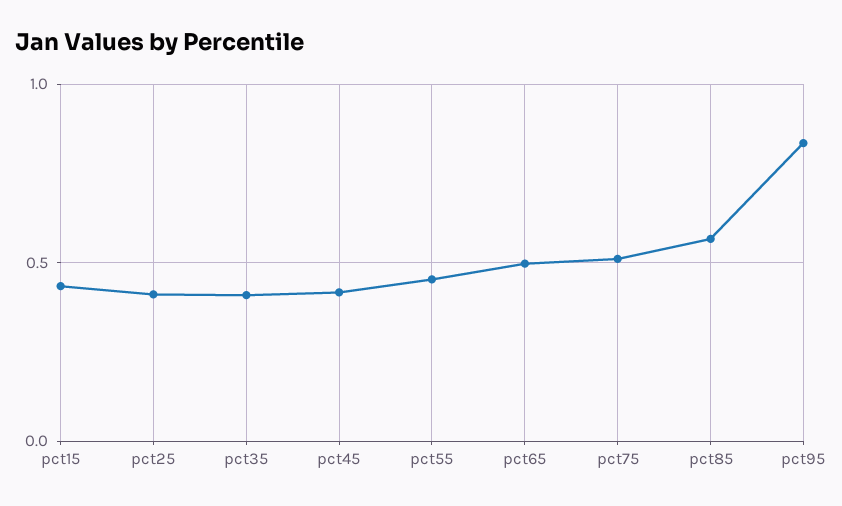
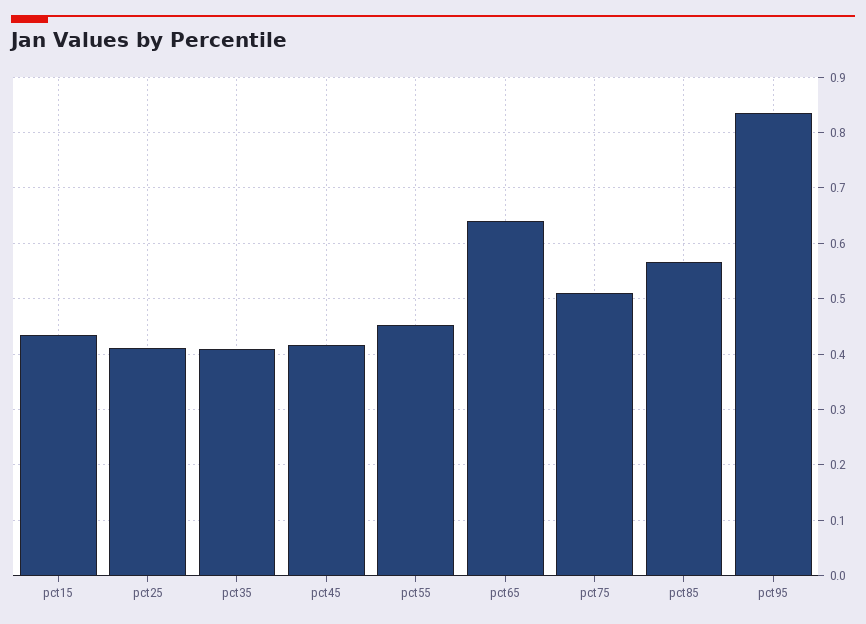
  {
    "pct15": 0.44,
    "pct25": 0.42,
    "pct35": 0.4,
    "pct45": 0.42,
    "pct55": 0.46,
-   "pct65": 0.5,
+   "pct65": 0.64,
    "pct75": 0.52,
    "pct85": 0.56,
    "pct95": 0.84
  }

